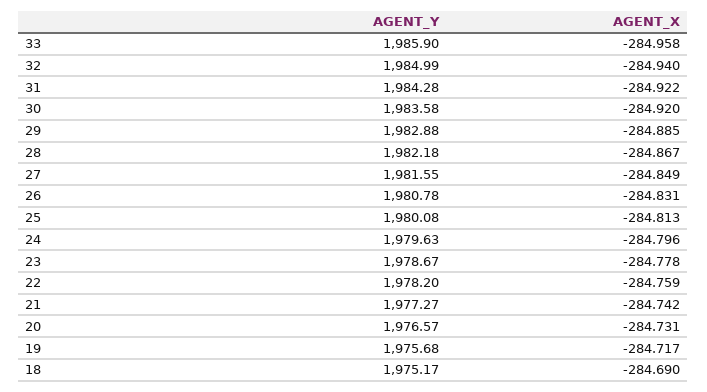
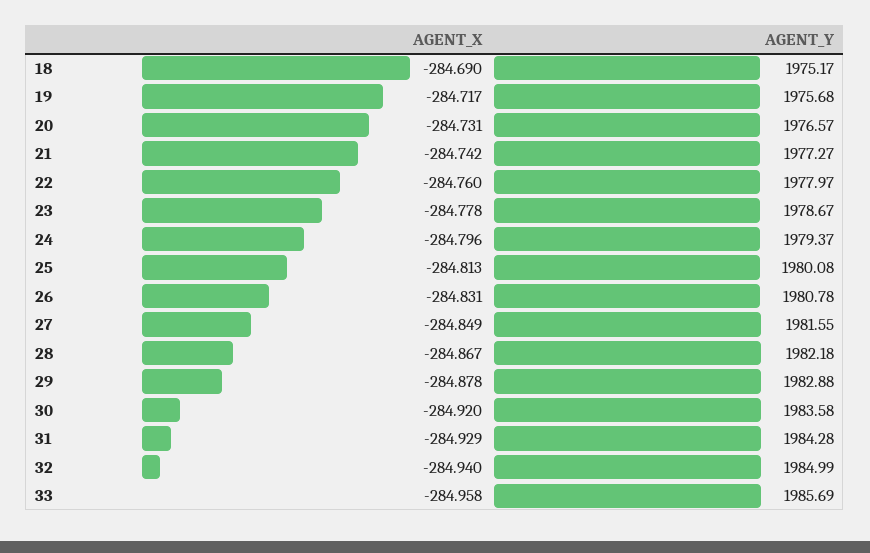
  {
    "AGENT_Y": {
-     "33": 1985.9,
+     "33": 1985.69,
      "32": 1984.99,
      "31": 1984.28,
      "30": 1983.58,
      "29": 1982.88,
      "28": 1982.18,
      "27": 1981.55,
      "26": 1980.78,
      "25": 1980.08,
-     "24": 1979.63,
+     "24": 1979.37,
      "23": 1978.67,
-     "22": 1978.2,
+     "22": 1977.97,
      "21": 1977.27,
      "20": 1976.57,
      "19": 1975.68,
      "18": 1975.17
    },
    "AGENT_X": {
      "33": -284.958,
      "32": -284.94,
-     "31": -284.922,
+     "31": -284.929,
      "30": -284.92,
-     "29": -284.885,
+     "29": -284.878,
      "28": -284.867,
      "27": -284.849,
      "26": -284.831,
      "25": -284.813,
      "24": -284.796,
      "23": -284.778,
-     "22": -284.759,
+     "22": -284.76,
      "21": -284.742,
      "20": -284.731,
      "19": -284.717,
      "18": -284.69
    }
  }

